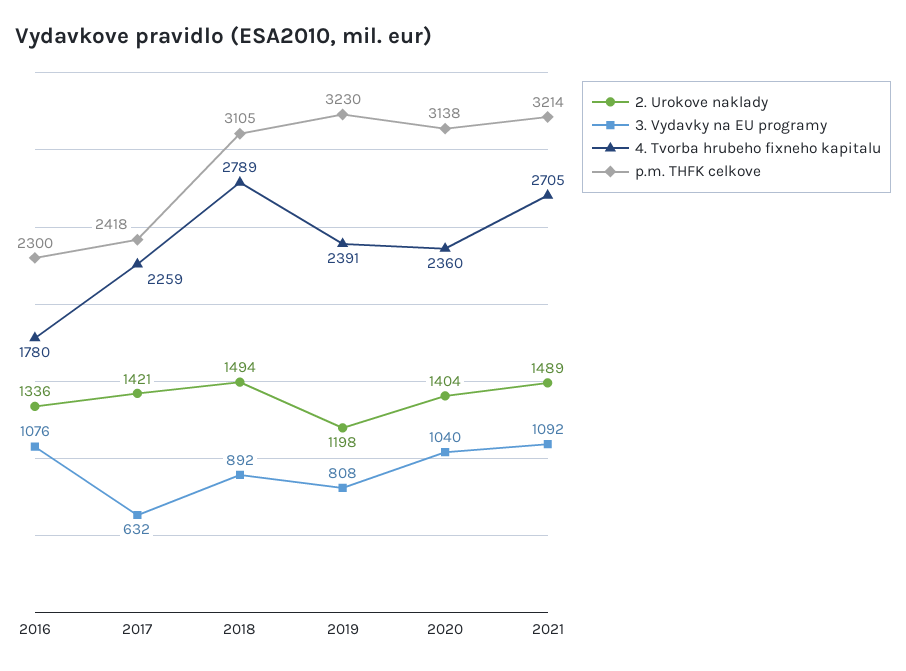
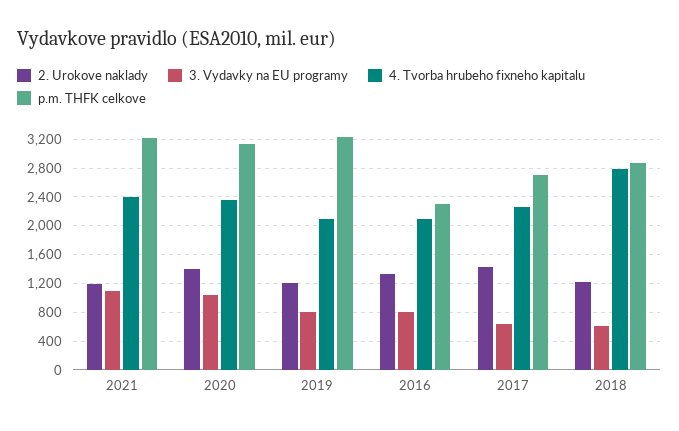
  {
    "2. Urokove naklady": {
      "2016": 1336,
      "2017": 1421,
-     "2018": 1494,
+     "2018": 1200,
      "2019": 1198,
      "2020": 1404,
-     "2021": 1489
+     "2021": 1200
    },
    "3. Vydavky na EU programy": {
-     "2016": 1076,
+     "2016": 800,
      "2017": 632,
-     "2018": 892,
+     "2018": 600,
      "2019": 808,
      "2020": 1040,
      "2021": 1092
    },
    "4. Tvorba hrubeho fixneho kapitalu": {
-     "2016": 1780,
+     "2016": 2100,
      "2017": 2259,
      "2018": 2789,
-     "2019": 2391,
+     "2019": 2100,
      "2020": 2360,
-     "2021": 2705
+     "2021": 2400
    },
    "p.m. THFK celkove": {
      "2016": 2300,
-     "2017": 2418,
+     "2017": 2700,
-     "2018": 3105,
+     "2018": 2900,
      "2019": 3230,
      "2020": 3138,
      "2021": 3214
    }
  }

